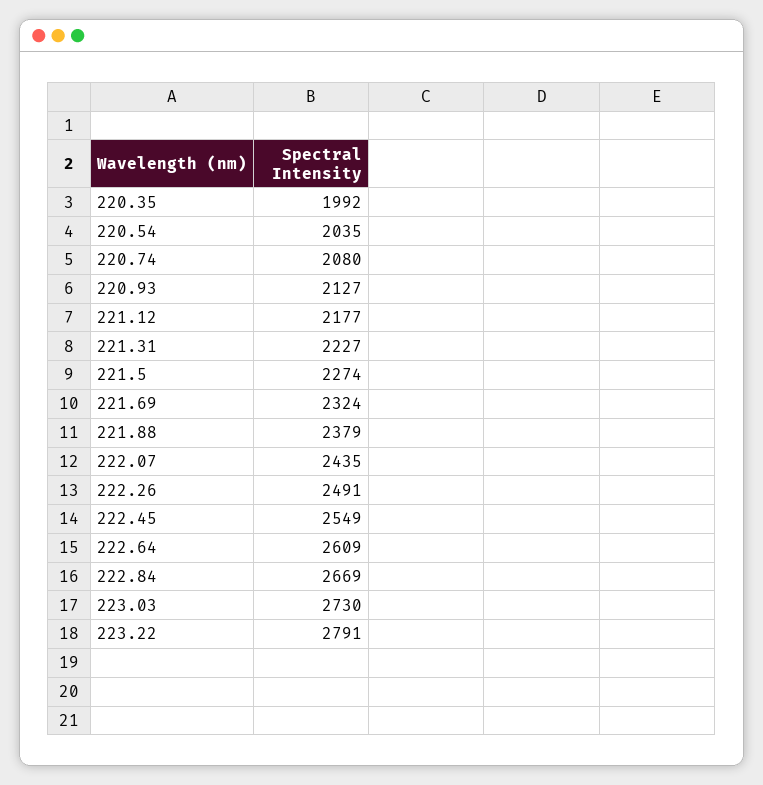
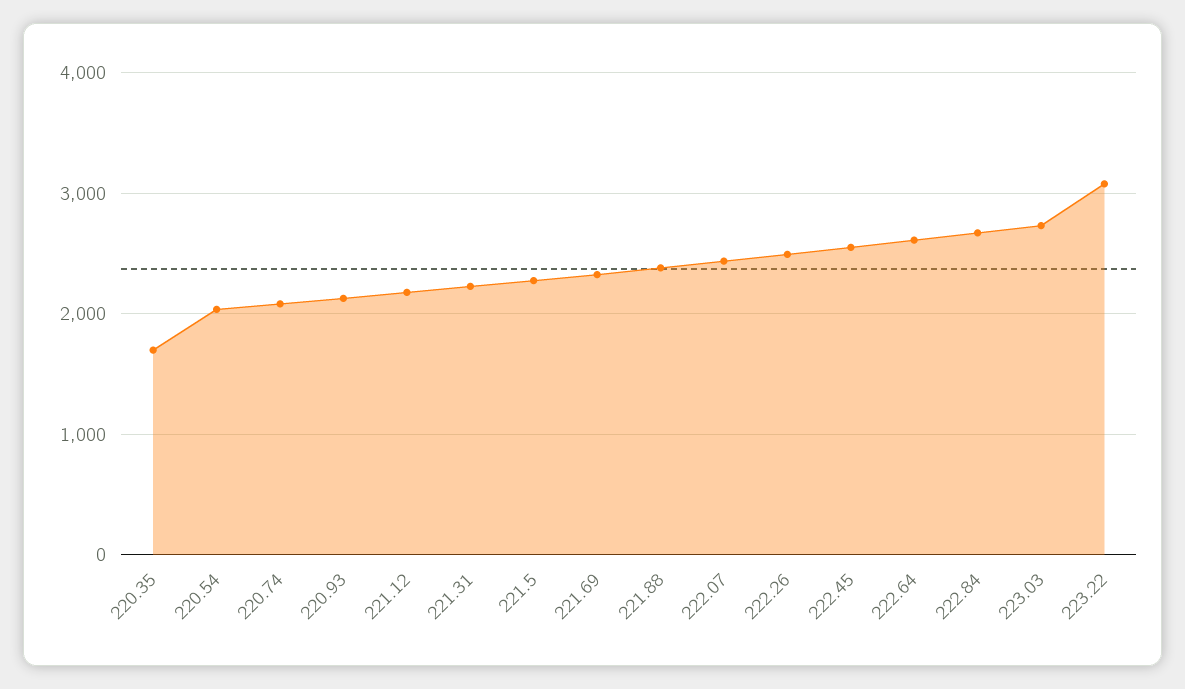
  {
-   "220.35": 1992,
+   "220.35": 1700,
    "220.54": 2035,
    "220.74": 2080,
    "220.93": 2127,
    "221.12": 2177,
    "221.31": 2227,
    "221.5": 2274,
    "221.69": 2324,
    "221.88": 2379,
    "222.07": 2435,
    "222.26": 2491,
    "222.45": 2549,
    "222.64": 2609,
    "222.84": 2669,
    "223.03": 2730,
-   "223.22": 2791
+   "223.22": 3100
  }

